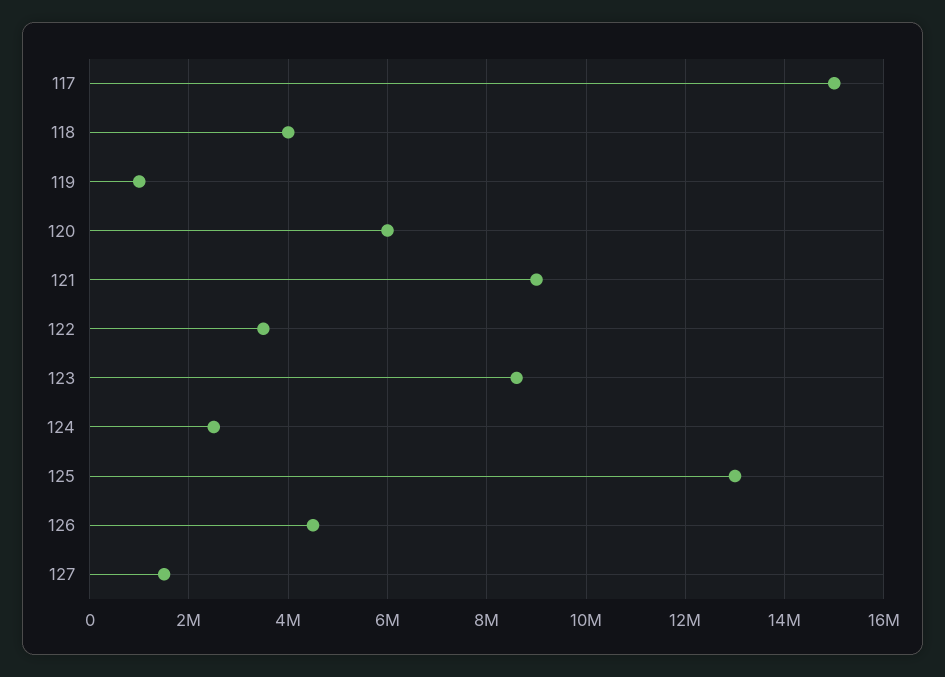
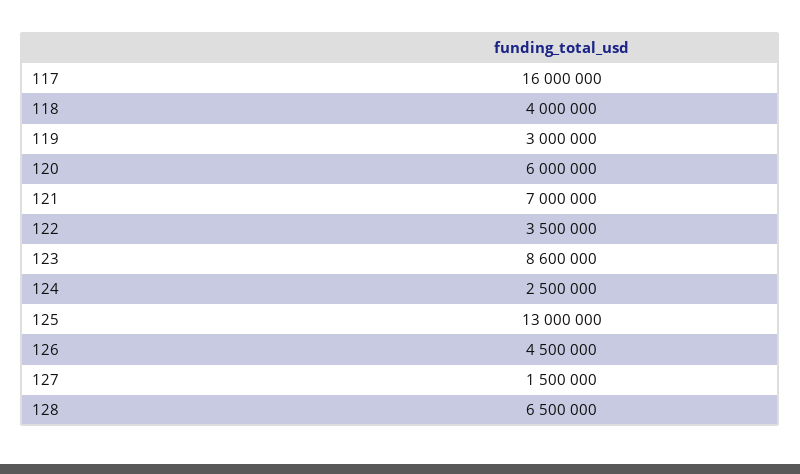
  {
-   "117": 15000000,
+   "117": 16000000,
    "118": 4000000,
-   "119": 1000000,
+   "119": 3000000,
    "120": 6000000,
-   "121": 9000000,
+   "121": 7000000,
    "122": 3500000,
    "123": 8600000,
    "124": 2500000,
    "125": 13000000,
    "126": 4500000,
-   "127": 1500000
+   "127": 1500000,
+   "128": 6500000
  }

